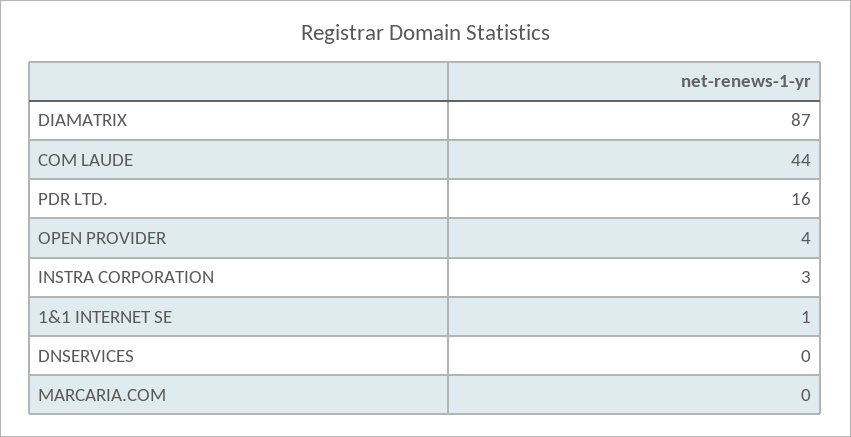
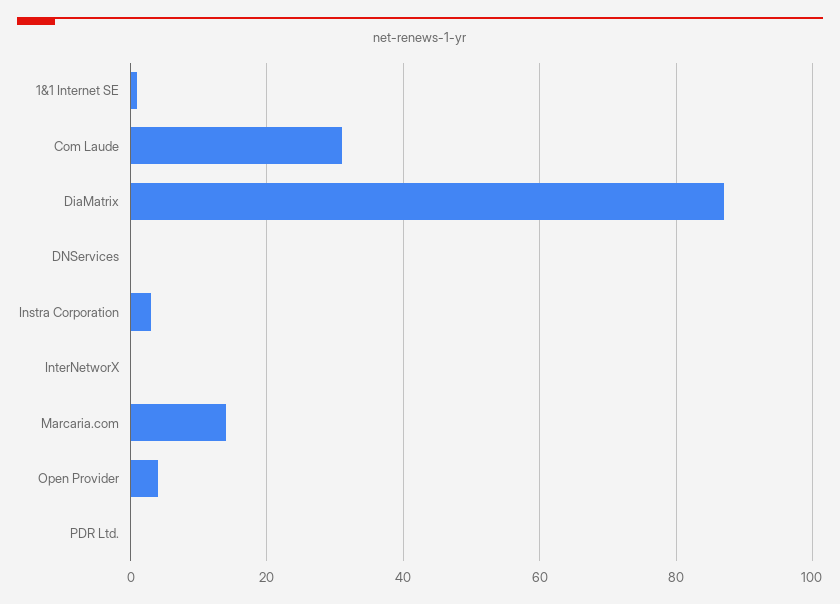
  {
    "DIAMATRIX": 87,
-   "COM LAUDE": 44,
+   "COM LAUDE": 30,
-   "PDR LTD.": 16,
+   "PDR LTD.": 0,
    "OPEN PROVIDER": 4,
    "INSTRA CORPORATION": 3,
    "1&1 INTERNET SE": 1,
    "DNSERVICES": 0,
-   "MARCARIA.COM": 0
+   "MARCARIA.COM": 15,
+   "InterNetworX": 0
  }

